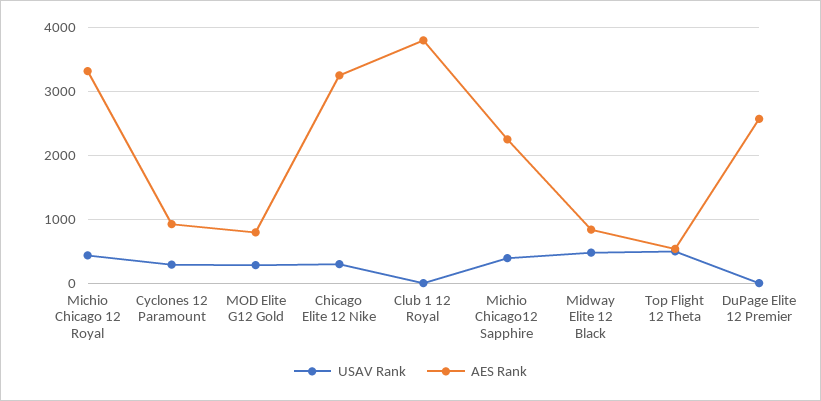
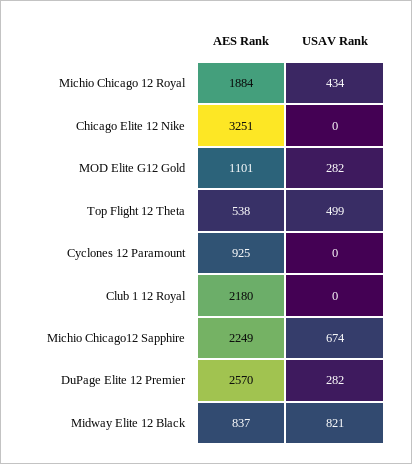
  {
    "USAV Rank": {
      "Michio Chicago 12 Royal": 434,
-     "Cyclones 12 Paramount": 300,
+     "Cyclones 12 Paramount": 0,
      "MOD Elite G12 Gold": 282,
-     "Chicago Elite 12 Nike": 300,
+     "Chicago Elite 12 Nike": 0,
      "Club 1 12 Royal": 0,
-     "Michio Chicago12 Sapphire": 400,
+     "Michio Chicago12 Sapphire": 674,
-     "Midway Elite 12 Black": 500,
+     "Midway Elite 12 Black": 821,
      "Top Flight 12 Theta": 499,
-     "DuPage Elite 12 Premier": 0
+     "DuPage Elite 12 Premier": 282
    },
    "AES Rank": {
-     "Michio Chicago 12 Royal": 3300,
+     "Michio Chicago 12 Royal": 1884,
      "Cyclones 12 Paramount": 925,
-     "MOD Elite G12 Gold": 800,
+     "MOD Elite G12 Gold": 1101,
      "Chicago Elite 12 Nike": 3251,
-     "Club 1 12 Royal": 3800,
+     "Club 1 12 Royal": 2180,
      "Michio Chicago12 Sapphire": 2249,
      "Midway Elite 12 Black": 837,
      "Top Flight 12 Theta": 538,
      "DuPage Elite 12 Premier": 2570
    }
  }

